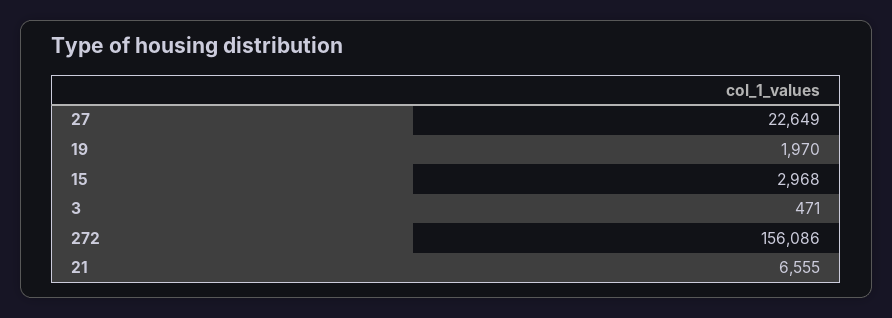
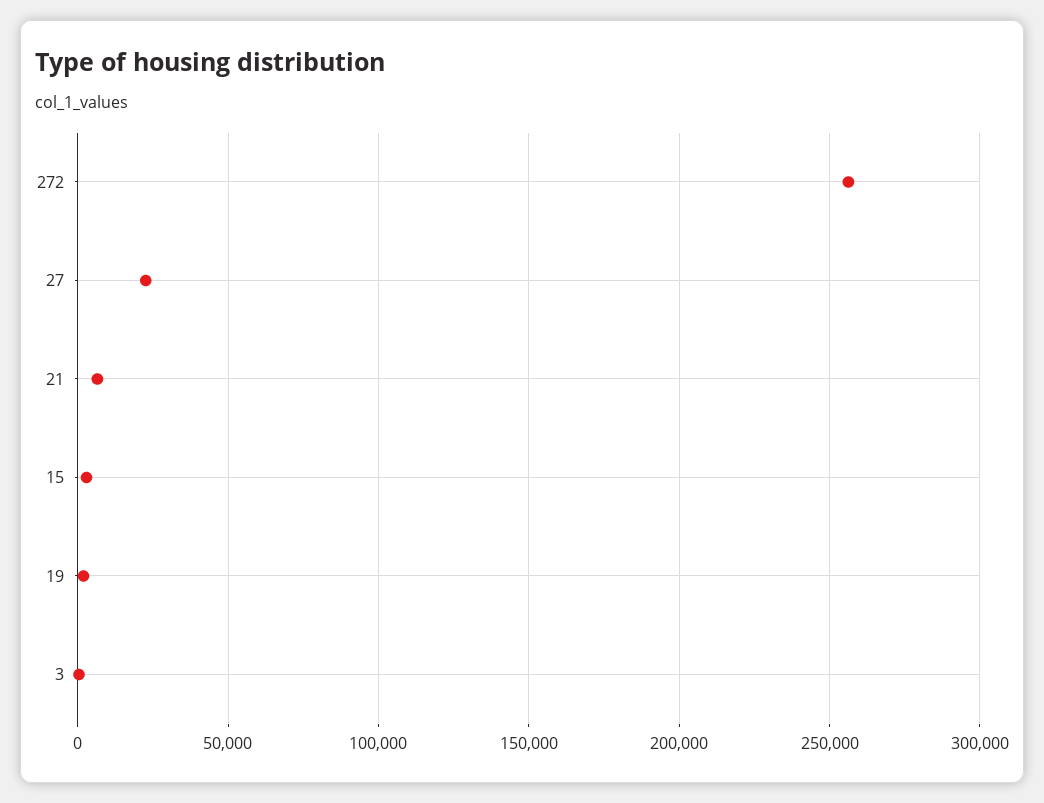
  {
    "27": 22649,
    "19": 1970,
    "15": 2968,
    "3": 471,
-   "272": 156086,
+   "272": 255000,
    "21": 6555
  }

